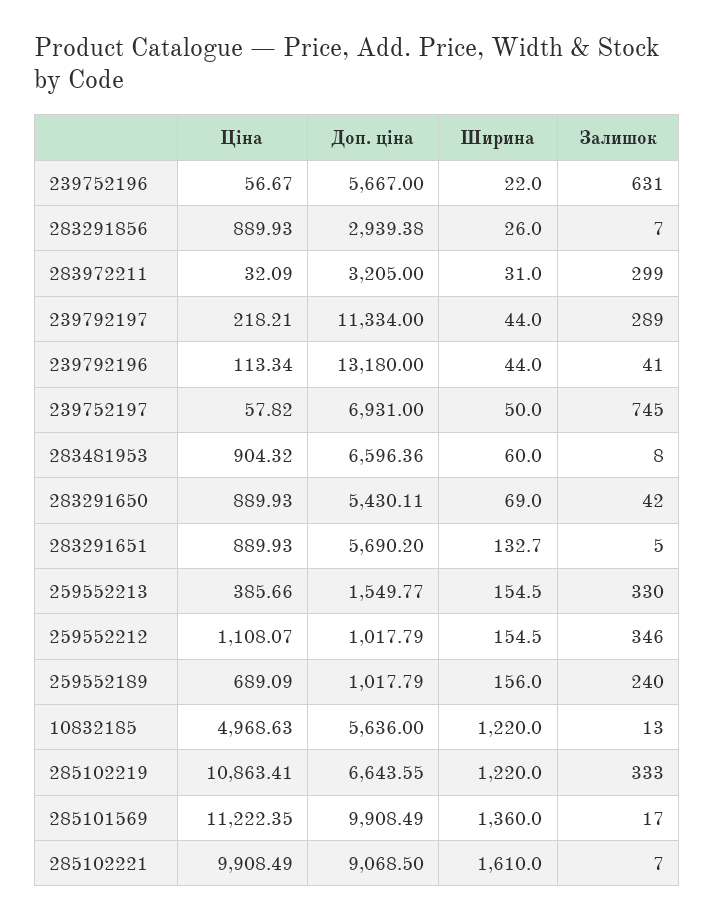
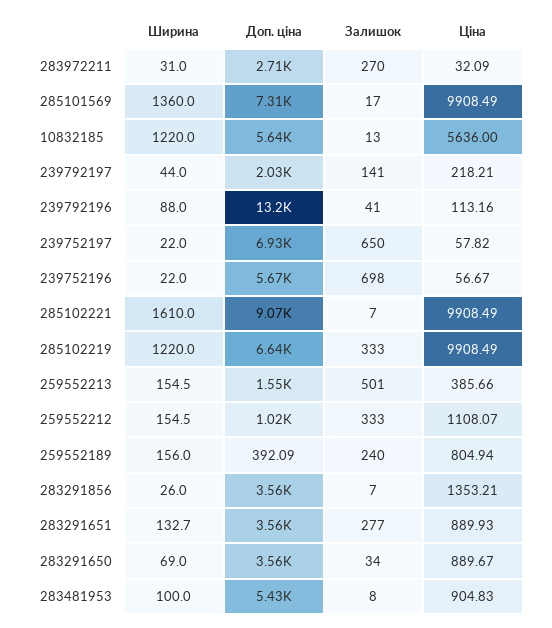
  {
    "Ціна": {
      "239752196": 56.67,
-     "283291856": 889.93,
+     "283291856": 1353.21,
      "283972211": 32.09,
      "239792197": 218.21,
-     "239792196": 113.34,
+     "239792196": 113.16,
      "239752197": 57.82,
-     "283481953": 904.32,
+     "283481953": 904.83,
-     "283291650": 889.93,
+     "283291650": 889.67,
      "283291651": 889.93,
      "259552213": 385.66,
      "259552212": 1108.07,
-     "259552189": 689.09,
+     "259552189": 804.94,
-     "10832185": 4968.63,
+     "10832185": 5636,
-     "285102219": 10863.41,
+     "285102219": 9908.49,
-     "285101569": 11222.35,
+     "285101569": 9908.49,
      "285102221": 9908.49
    },
    "Доп. ціна": {
      "239752196": 5667,
-     "283291856": 2939.38,
+     "283291856": 3560,
-     "283972211": 3205,
+     "283972211": 2710,
-     "239792197": 11334,
+     "239792197": 2030,
      "239792196": 13180,
      "239752197": 6931,
-     "283481953": 6596.36,
+     "283481953": 5430,
-     "283291650": 5430.11,
+     "283291650": 3560,
-     "283291651": 5690.2,
+     "283291651": 3560,
      "259552213": 1549.77,
      "259552212": 1017.79,
-     "259552189": 1017.79,
+     "259552189": 392.09,
      "10832185": 5636,
      "285102219": 6643.55,
-     "285101569": 9908.49,
+     "285101569": 7310,
      "285102221": 9068.5
    },
    "Ширина": {
      "239752196": 22,
      "283291856": 26,
      "283972211": 31,
      "239792197": 44,
-     "239792196": 44,
+     "239792196": 88,
-     "239752197": 50,
+     "239752197": 22,
-     "283481953": 60,
+     "283481953": 100,
      "283291650": 69,
      "283291651": 132.7,
      "259552213": 154.5,
      "259552212": 154.5,
      "259552189": 156,
      "10832185": 1220,
      "285102219": 1220,
      "285101569": 1360,
      "285102221": 1610
    },
    "Залишок": {
-     "239752196": 631,
+     "239752196": 698,
      "283291856": 7,
-     "283972211": 299,
+     "283972211": 270,
-     "239792197": 289,
+     "239792197": 141,
      "239792196": 41,
-     "239752197": 745,
+     "239752197": 650,
      "283481953": 8,
-     "283291650": 42,
+     "283291650": 34,
-     "283291651": 5,
+     "283291651": 277,
-     "259552213": 330,
+     "259552213": 501,
-     "259552212": 346,
+     "259552212": 333,
      "259552189": 240,
      "10832185": 13,
      "285102219": 333,
      "285101569": 17,
      "285102221": 7
    }
  }

